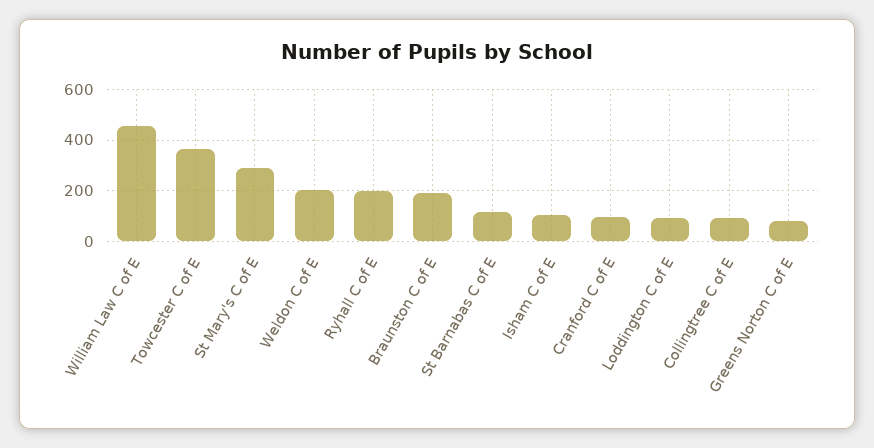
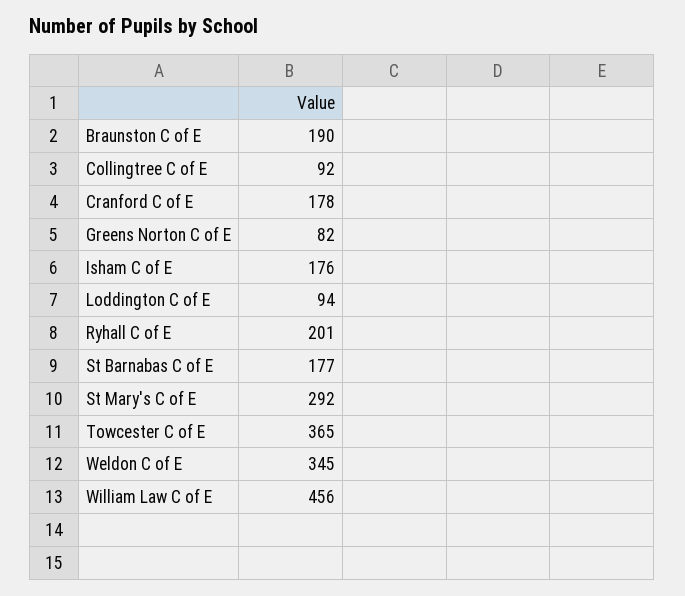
  {
    "William Law C of E": 456,
    "Towcester C of E": 365,
    "St Mary's C of E": 292,
-   "Weldon C of E": 200,
+   "Weldon C of E": 345,
    "Ryhall C of E": 201,
    "Braunston C of E": 190,
-   "St Barnabas C of E": 125,
+   "St Barnabas C of E": 177,
-   "Isham C of E": 100,
+   "Isham C of E": 176,
-   "Cranford C of E": 100,
+   "Cranford C of E": 178,
    "Loddington C of E": 94,
    "Collingtree C of E": 92,
    "Greens Norton C of E": 82
  }

